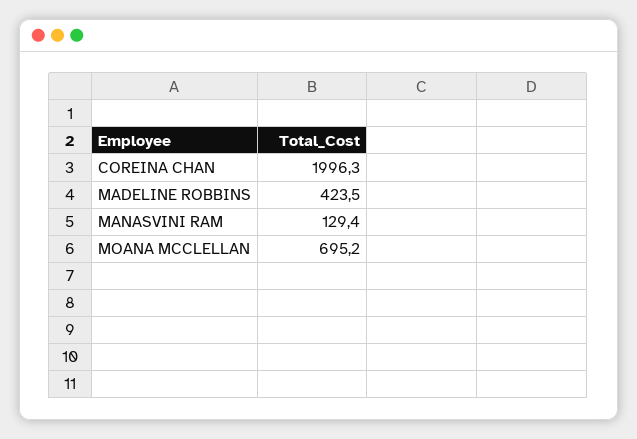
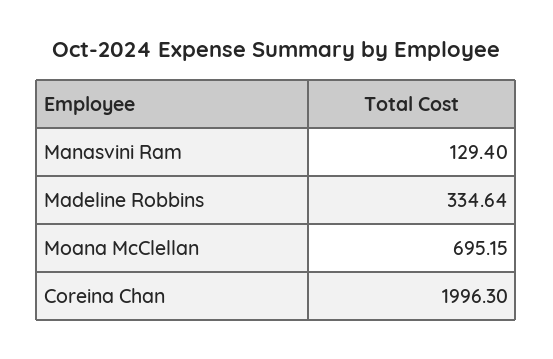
  {
    "COREINA CHAN": 1996.3,
-   "MADELINE ROBBINS": 423.5,
+   "MADELINE ROBBINS": 334.64,
    "MANASVINI RAM": 129.4,
    "MOANA MCCLELLAN": 695.15
  }

